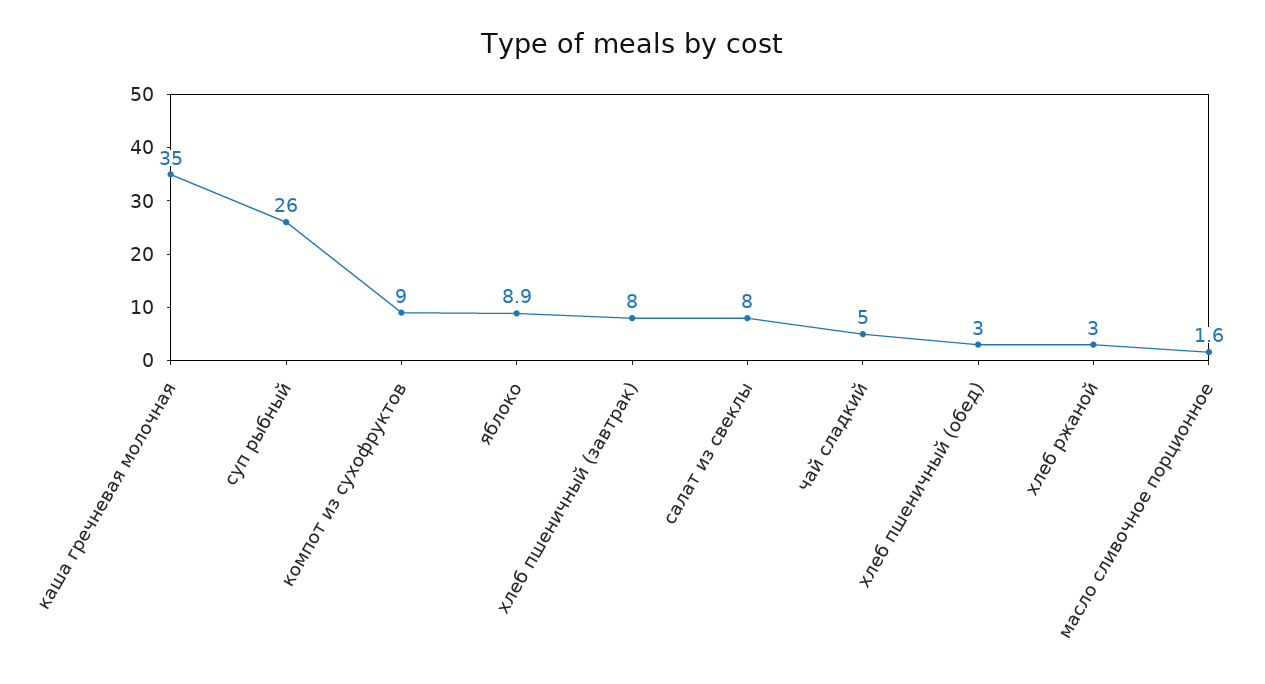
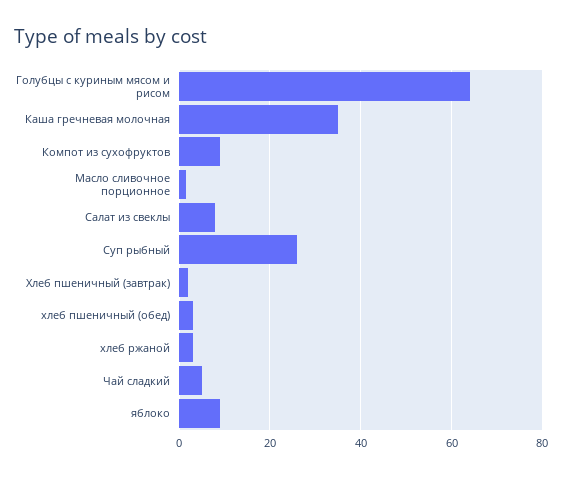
  {
    "каша гречневая молочная": 35,
    "суп рыбный": 26,
    "компот из сухофруктов": 9,
    "яблоко": 8.9,
-   "хлеб пшеничный (завтрак)": 8,
+   "хлеб пшеничный (завтрак)": 2,
    "салат из свеклы": 8,
    "чай сладкий": 5,
    "хлеб пшеничный (обед)": 3,
    "хлеб ржаной": 3,
-   "масло сливочное порционное": 1.6
+   "масло сливочное порционное": 1.6,
+   "Голубцы с куриным мясом и рисом": 64
  }

